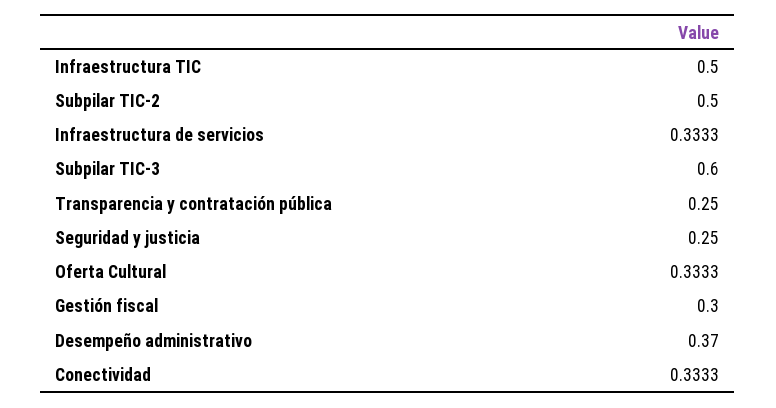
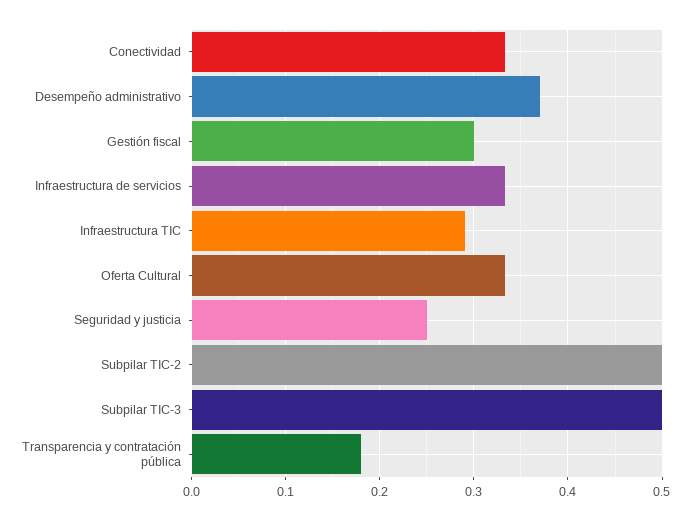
  {
-   "Infraestructura TIC": 0.5,
+   "Infraestructura TIC": 0.29,
    "Subpilar TIC-2": 0.5,
    "Infraestructura de servicios": 0.3333,
-   "Subpilar TIC-3": 0.6,
+   "Subpilar TIC-3": 0.5,
-   "Transparencia y contratación pública": 0.25,
+   "Transparencia y contratación pública": 0.18,
    "Seguridad y justicia": 0.25,
    "Oferta Cultural": 0.3333,
    "Gestión fiscal": 0.3,
    "Desempeño administrativo": 0.37,
    "Conectividad": 0.3333
  }

